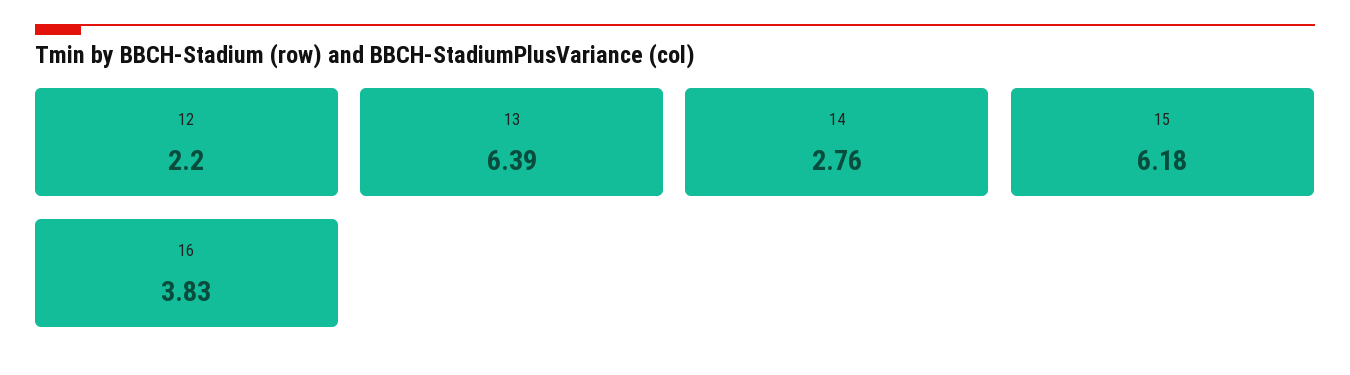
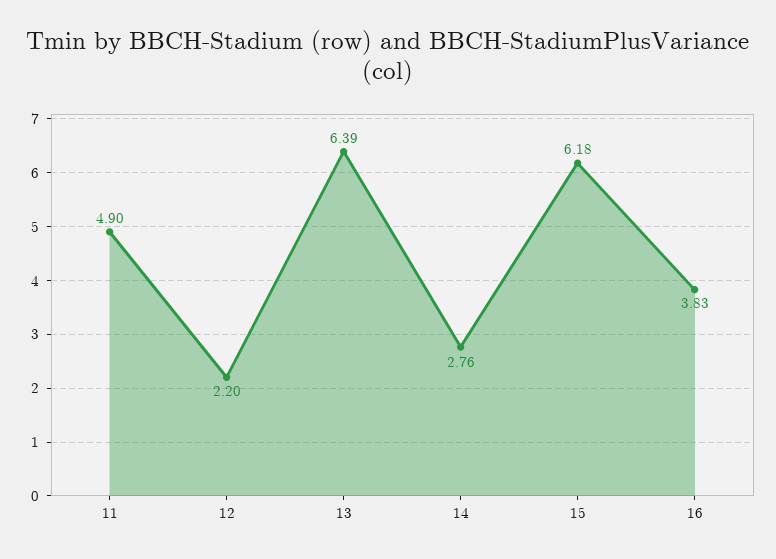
  {
    "12": 2.2,
    "13": 6.39,
    "14": 2.76,
    "15": 6.18,
-   "16": 3.83
+   "16": 3.83,
+   "11": 4.9
  }

